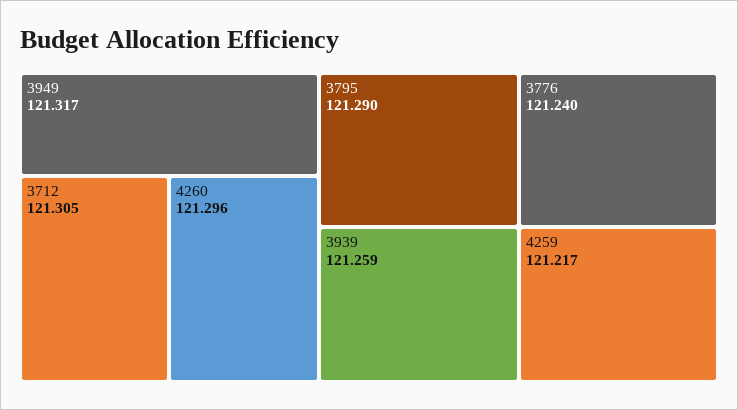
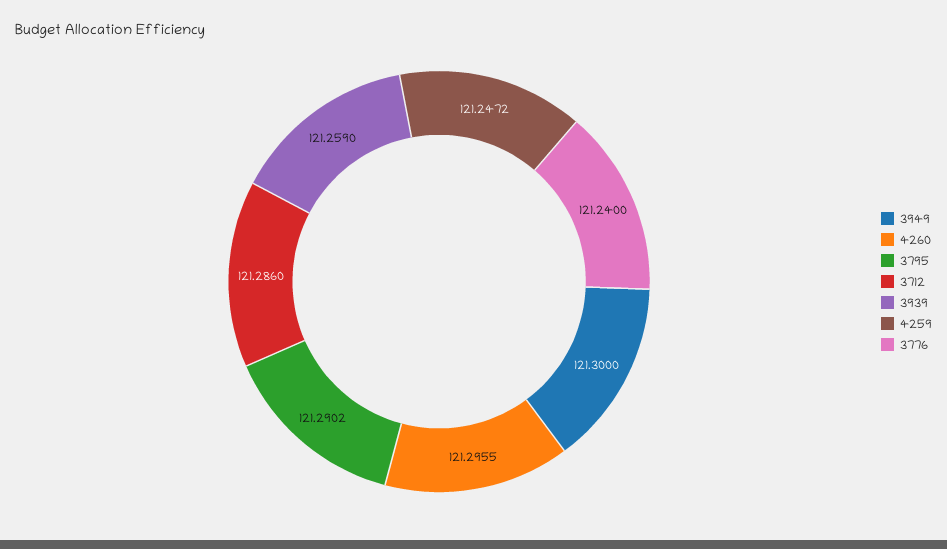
  {
-   "3949": 121.317,
+   "3949": 121.3,
-   "3712": 121.305,
+   "3712": 121.286,
    "4260": 121.2955,
    "3795": 121.2902,
    "3939": 121.259,
    "3776": 121.24,
-   "4259": 121.217
+   "4259": 121.2472
  }

